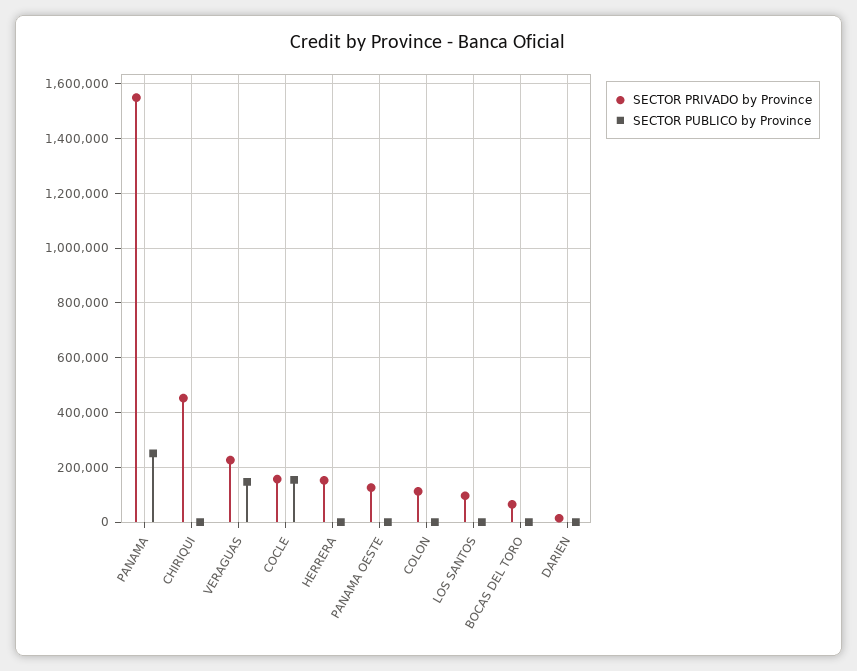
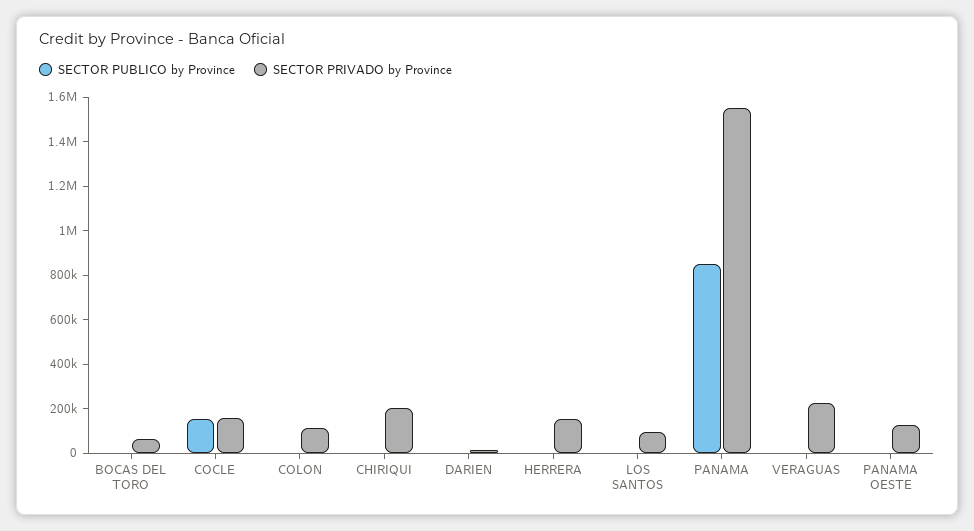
  {
    "SECTOR PRIVADO by Province": {
      "PANAMA": 1550000,
-     "CHIRIQUI": 450000,
+     "CHIRIQUI": 200000,
      "VERAGUAS": 225000,
      "COCLE": 150000,
      "HERRERA": 150000,
      "PANAMA OESTE": 125000,
      "COLON": 100000,
      "LOS SANTOS": 100000,
      "BOCAS DEL TORO": 75000,
      "DARIEN": 25000
    },
    "SECTOR PUBLICO by Province": {
-     "PANAMA": 250000,
+     "PANAMA": 850000,
      "CHIRIQUI": 0,
-     "VERAGUAS": 150000,
+     "VERAGUAS": 0,
      "COCLE": 150000,
      "HERRERA": 0,
      "PANAMA OESTE": 0,
      "COLON": 0,
      "LOS SANTOS": 0,
      "BOCAS DEL TORO": 0,
      "DARIEN": 0
    }
  }

